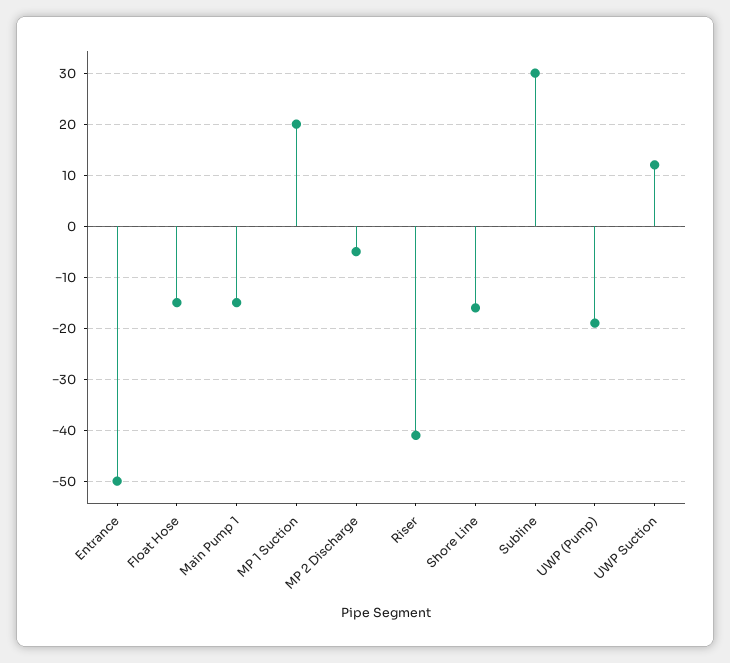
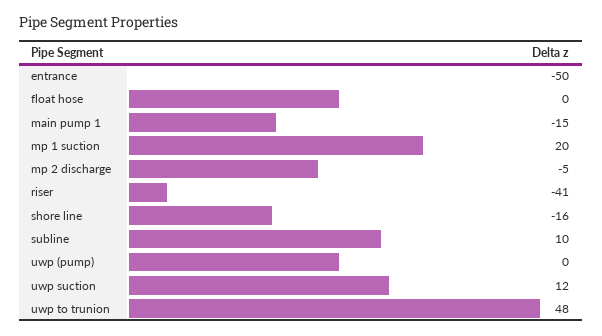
  {
    "Entrance": -50,
-   "Float Hose": -15,
+   "Float Hose": 0,
    "Main Pump 1": -15,
    "MP 1 Suction": 20,
    "MP 2 Discharge": -5,
    "Riser": -41,
    "Shore Line": -16,
-   "Subline": 30,
+   "Subline": 10,
-   "UWP (Pump)": -20,
+   "UWP (Pump)": 0,
-   "UWP Suction": 12
+   "UWP Suction": 12,
+   "uwp to trunion": 48
  }

